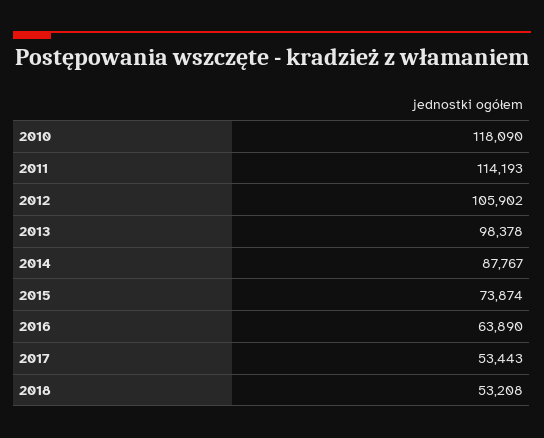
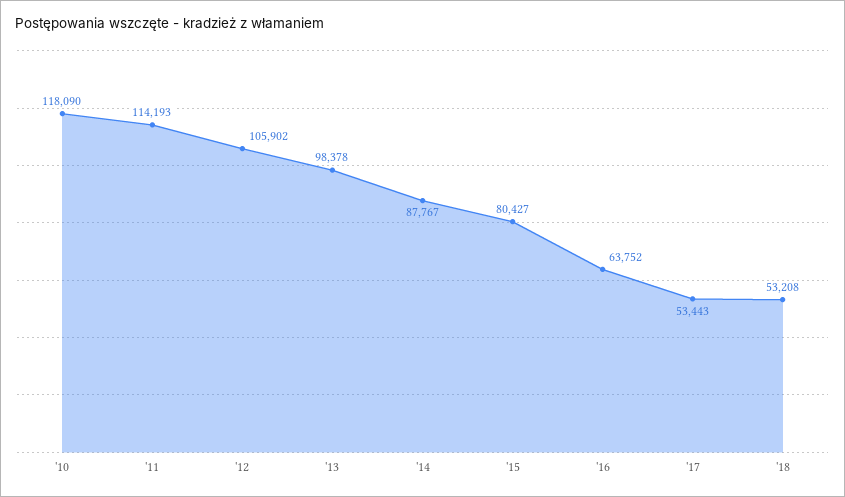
  {
    "2010": 118090,
    "2011": 114193,
    "2012": 105902,
    "2013": 98378,
    "2014": 87767,
-   "2015": 73874,
+   "2015": 80427,
-   "2016": 63890,
+   "2016": 63752,
    "2017": 53443,
    "2018": 53208
  }

